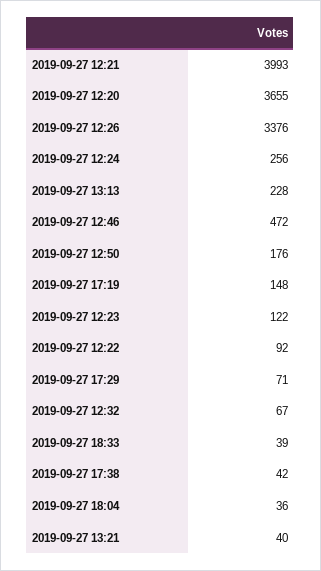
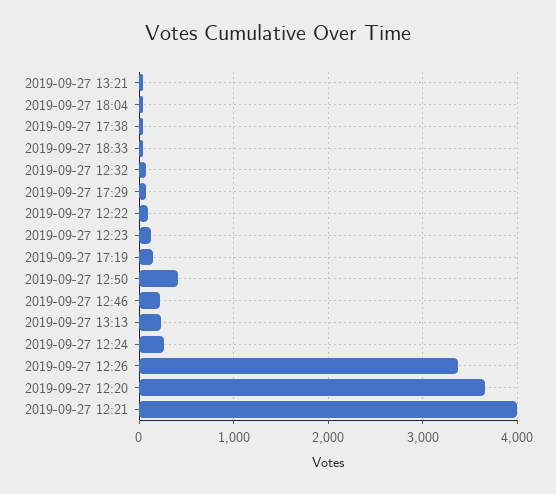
  {
    "2019-09-27 12:21": 3993,
    "2019-09-27 12:20": 3655,
    "2019-09-27 12:26": 3376,
    "2019-09-27 12:24": 256,
    "2019-09-27 13:13": 228,
-   "2019-09-27 12:46": 472,
+   "2019-09-27 12:46": 200,
-   "2019-09-27 12:50": 176,
+   "2019-09-27 12:50": 400,
    "2019-09-27 17:19": 148,
    "2019-09-27 12:23": 122,
    "2019-09-27 12:22": 92,
    "2019-09-27 17:29": 71,
    "2019-09-27 12:32": 67,
    "2019-09-27 18:33": 39,
    "2019-09-27 17:38": 42,
    "2019-09-27 18:04": 36,
    "2019-09-27 13:21": 40
  }

